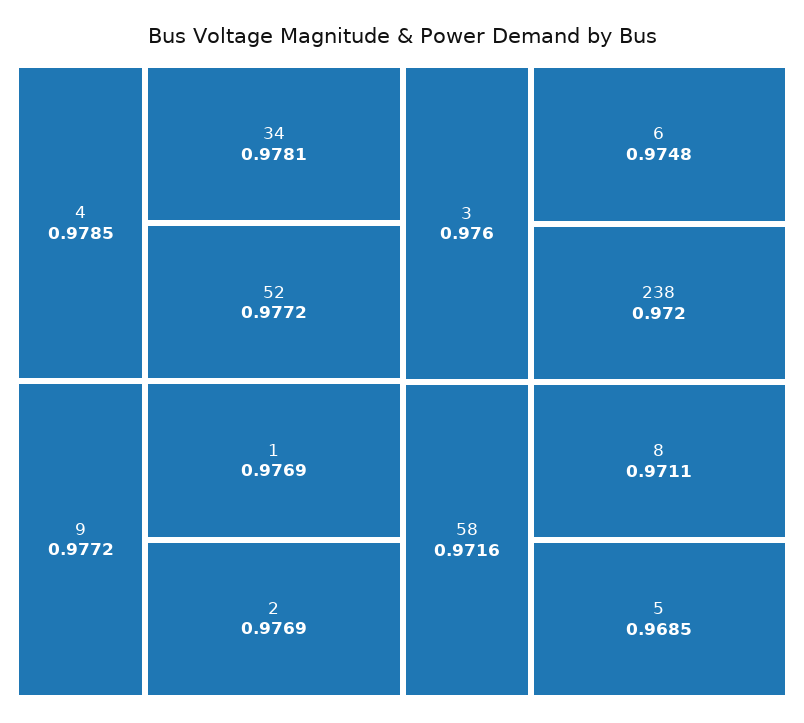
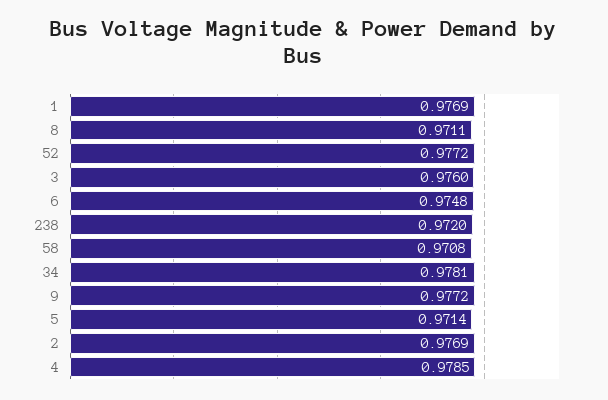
  {
    "4": 0.9785,
    "34": 0.9781,
    "52": 0.9772,
    "9": 0.9772,
    "1": 0.9769,
    "2": 0.9769,
    "3": 0.976,
    "6": 0.9748,
    "238": 0.972,
-   "58": 0.9716,
+   "58": 0.9708,
    "8": 0.9711,
-   "5": 0.9685
+   "5": 0.9714
  }

